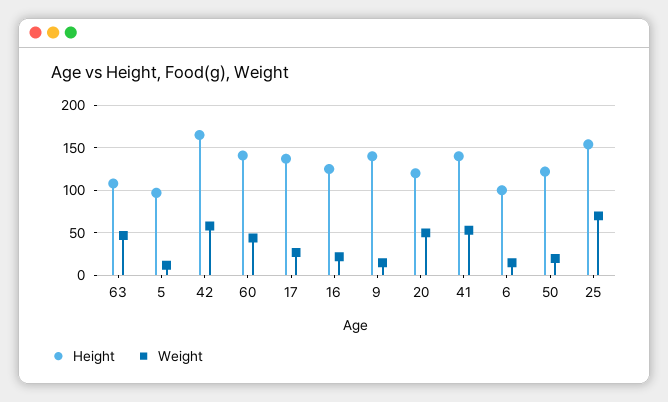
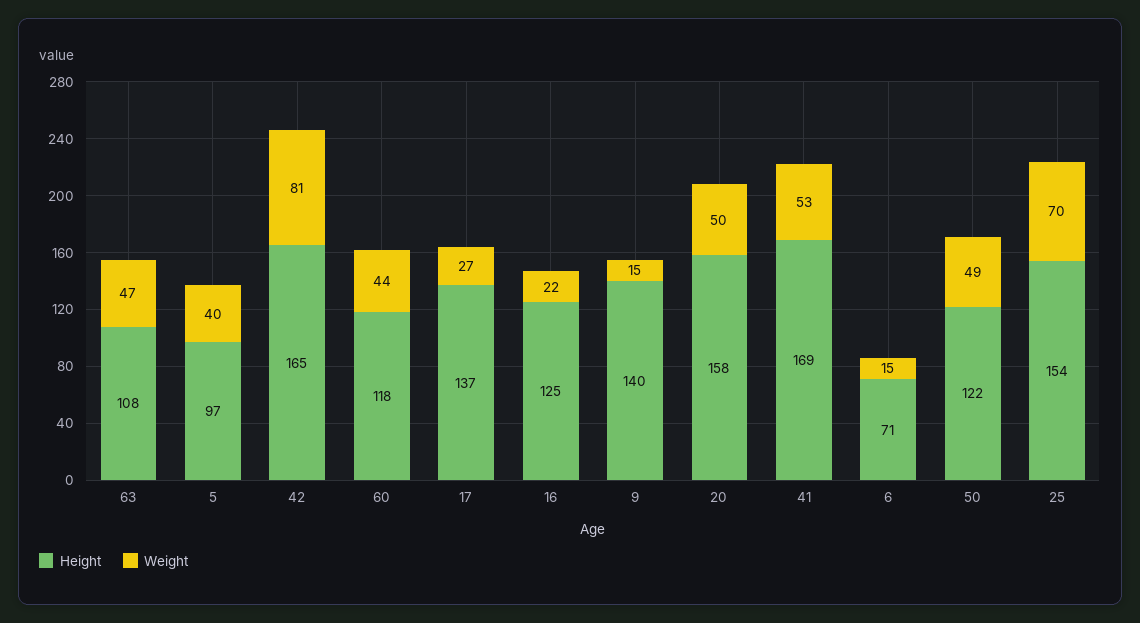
  {
    "Height": {
      "63": 108,
      "5": 97,
      "42": 165,
-     "60": 140,
+     "60": 118,
      "17": 137,
      "16": 125,
      "9": 140,
-     "20": 120,
+     "20": 158,
-     "41": 140,
+     "41": 169,
-     "6": 100,
+     "6": 71,
      "50": 122,
      "25": 154
    },
    "Weight": {
      "63": 47,
-     "5": 10,
+     "5": 40,
-     "42": 60,
+     "42": 81,
      "60": 44,
      "17": 27,
      "16": 22,
      "9": 15,
      "20": 50,
      "41": 53,
      "6": 15,
-     "50": 20,
+     "50": 49,
      "25": 70
    }
  }

